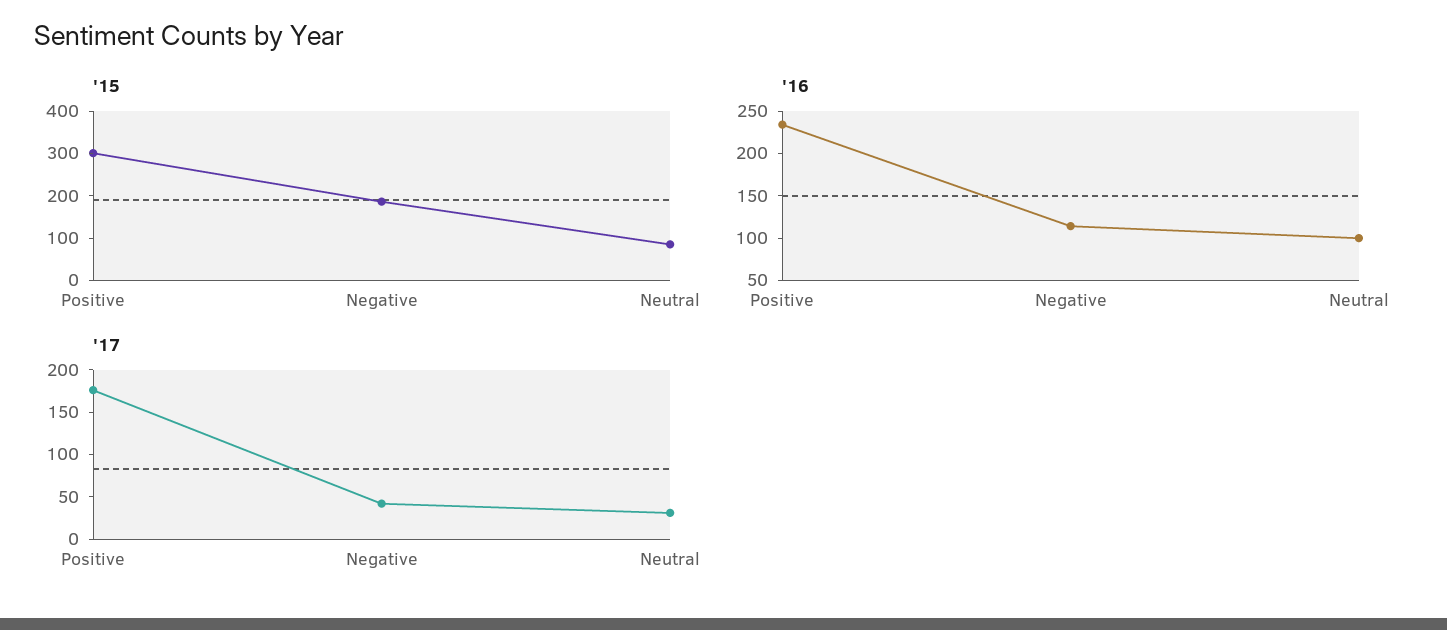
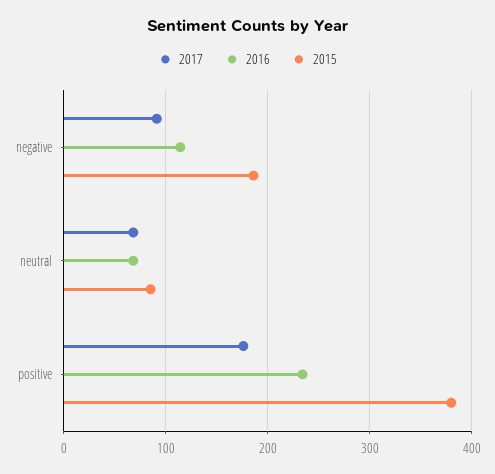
  {
    "'15": {
-     "Positive": 300,
+     "Positive": 380,
      "Negative": 190,
      "Neutral": 90
    },
    "'16": {
      "Positive": 230,
      "Negative": 110,
-     "Neutral": 100
+     "Neutral": 70
    },
    "'17": {
      "Positive": 180,
-     "Negative": 40,
+     "Negative": 90,
-     "Neutral": 30
+     "Neutral": 70
    }
  }

